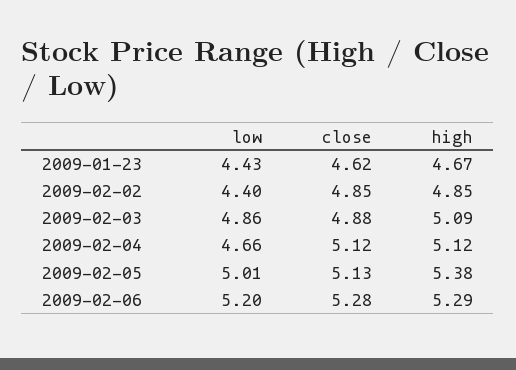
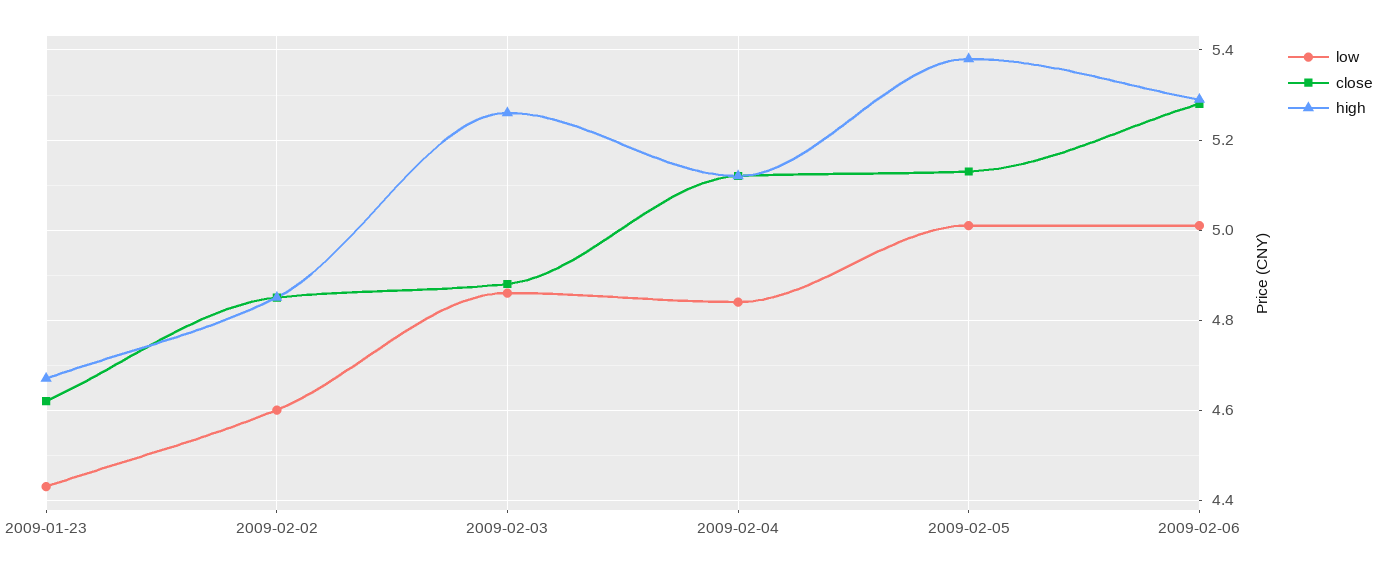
  {
    "low": {
      "2009-01-23": 4.43,
-     "2009-02-02": 4.4,
+     "2009-02-02": 4.6,
      "2009-02-03": 4.86,
-     "2009-02-04": 4.66,
+     "2009-02-04": 4.85,
      "2009-02-05": 5.01,
-     "2009-02-06": 5.2
+     "2009-02-06": 5
    },
    "close": {
      "2009-01-23": 4.62,
      "2009-02-02": 4.85,
      "2009-02-03": 4.88,
      "2009-02-04": 5.12,
      "2009-02-05": 5.13,
      "2009-02-06": 5.28
    },
    "high": {
      "2009-01-23": 4.67,
      "2009-02-02": 4.85,
-     "2009-02-03": 5.09,
+     "2009-02-03": 5.25,
      "2009-02-04": 5.12,
      "2009-02-05": 5.38,
      "2009-02-06": 5.29
    }
  }

